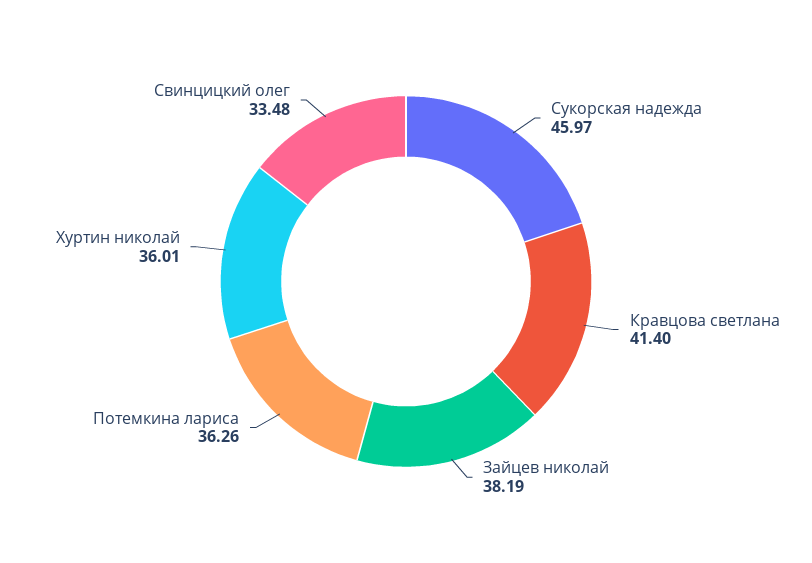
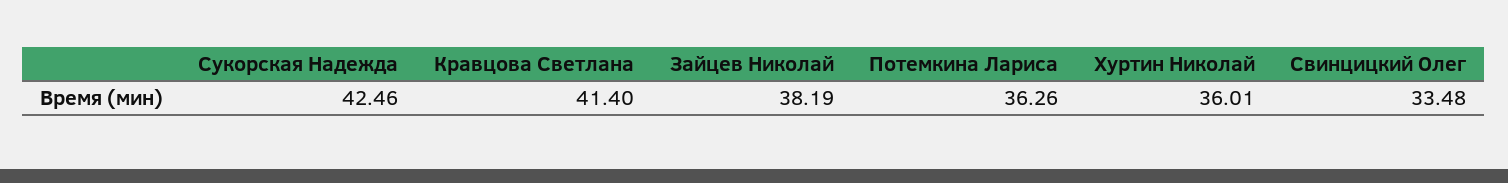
  {
-   "Сукорская надежда": 45.97,
+   "Сукорская надежда": 42.46,
    "Кравцова светлана": 41.4,
    "Зайцев николай": 38.19,
    "Потемкина лариса": 36.26,
    "Хуртин николай": 36.01,
    "Свинцицкий олег": 33.48
  }

